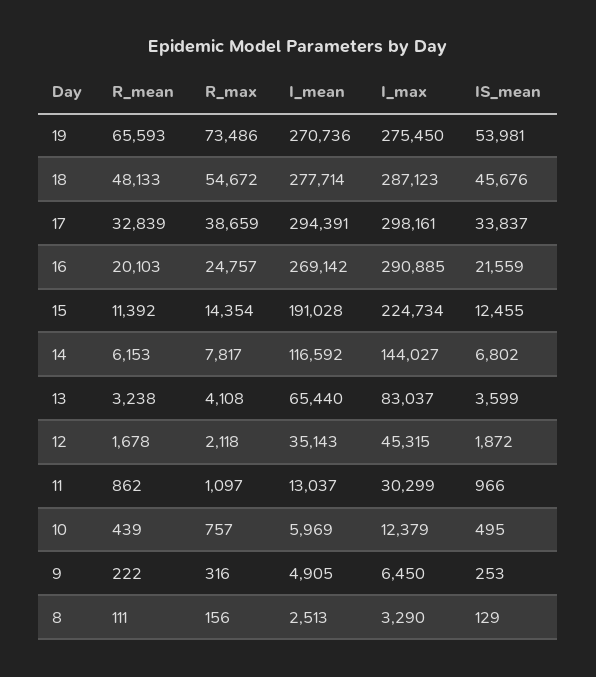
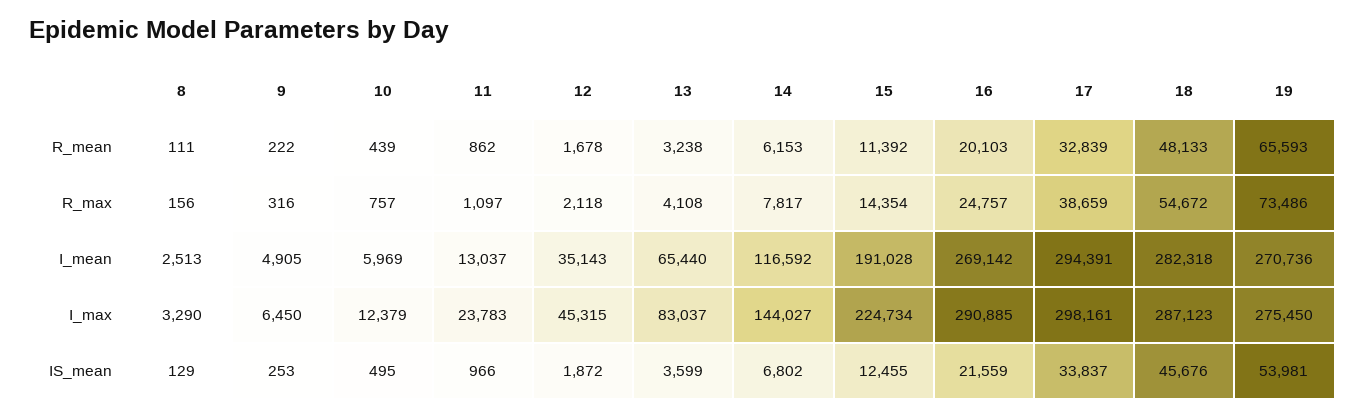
  {
    "R_mean": {
      "19": 65593,
      "18": 48133,
      "17": 32839,
      "16": 20103,
      "15": 11392,
      "14": 6153,
      "13": 3238,
      "12": 1678,
      "11": 862,
      "10": 439,
      "9": 222,
      "8": 111
    },
    "R_max": {
      "19": 73486,
      "18": 54672,
      "17": 38659,
      "16": 24757,
      "15": 14354,
      "14": 7817,
      "13": 4108,
      "12": 2118,
      "11": 1097,
      "10": 757,
      "9": 316,
      "8": 156
    },
    "I_mean": {
      "19": 270736,
-     "18": 277714,
+     "18": 282318,
      "17": 294391,
      "16": 269142,
      "15": 191028,
      "14": 116592,
      "13": 65440,
      "12": 35143,
      "11": 13037,
      "10": 5969,
      "9": 4905,
      "8": 2513
    },
    "I_max": {
      "19": 275450,
      "18": 287123,
      "17": 298161,
      "16": 290885,
      "15": 224734,
      "14": 144027,
      "13": 83037,
      "12": 45315,
-     "11": 30299,
+     "11": 23783,
      "10": 12379,
      "9": 6450,
      "8": 3290
    },
    "IS_mean": {
      "19": 53981,
      "18": 45676,
      "17": 33837,
      "16": 21559,
      "15": 12455,
      "14": 6802,
      "13": 3599,
      "12": 1872,
      "11": 966,
      "10": 495,
      "9": 253,
      "8": 129
    }
  }

